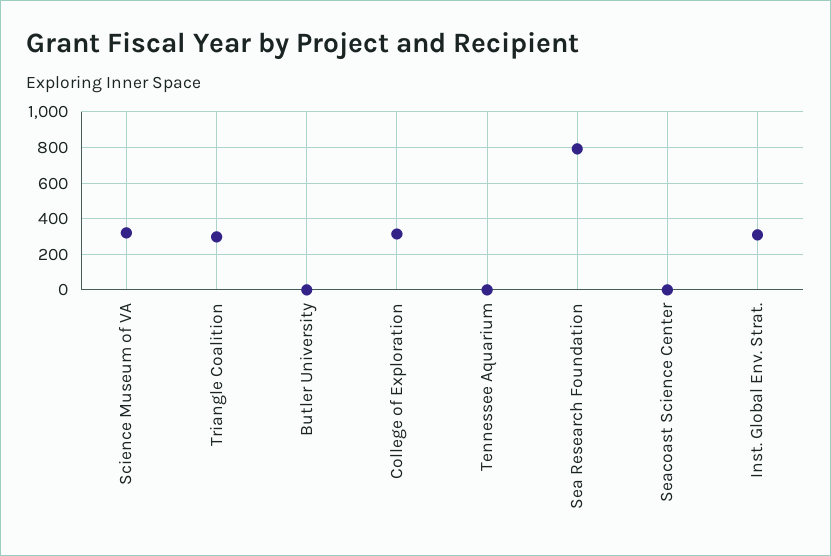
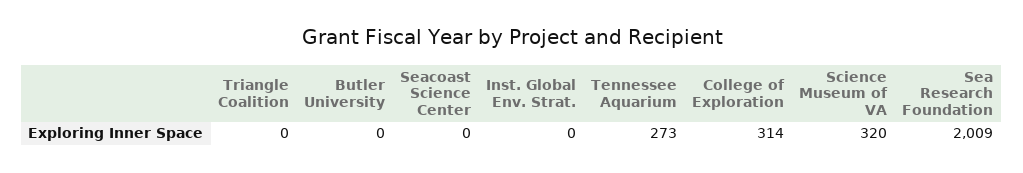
  {
    "Science Museum of VA": 320,
-   "Triangle Coalition": 300,
+   "Triangle Coalition": 0,
    "Butler University": 0,
    "College of Exploration": 314,
-   "Tennessee Aquarium": 0,
+   "Tennessee Aquarium": 273,
-   "Sea Research Foundation": 800,
+   "Sea Research Foundation": 2009,
    "Seacoast Science Center": 0,
-   "Inst. Global Env. Strat.": 300
+   "Inst. Global Env. Strat.": 0
  }

